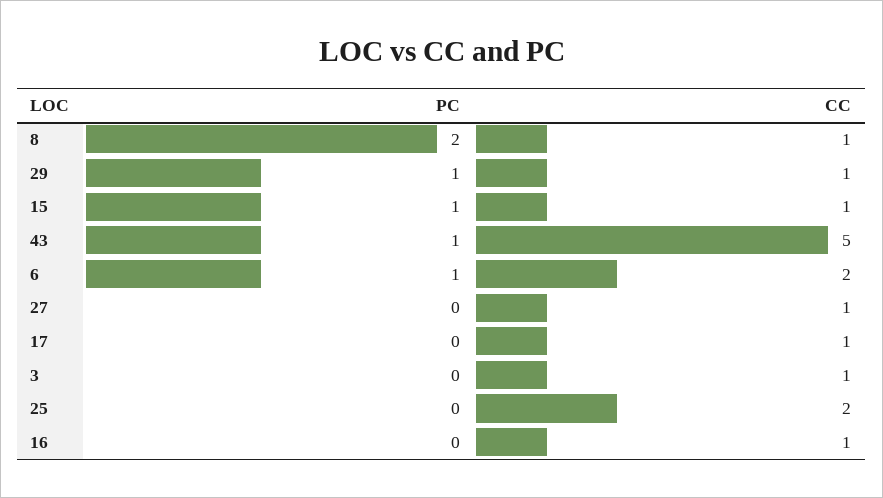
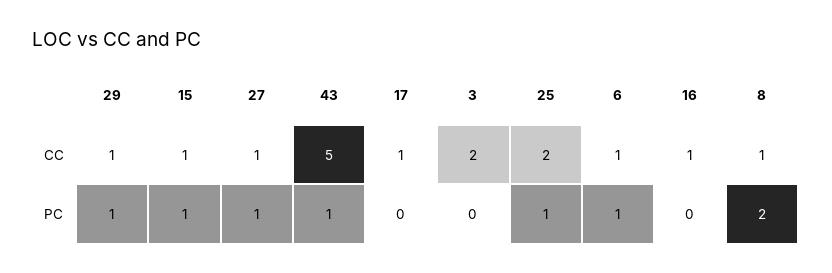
  {
    "PC": {
      "8": 2,
      "29": 1,
      "15": 1,
      "43": 1,
      "6": 1,
-     "27": 0,
+     "27": 1,
      "17": 0,
      "3": 0,
-     "25": 0,
+     "25": 1,
      "16": 0
    },
    "CC": {
      "8": 1,
      "29": 1,
      "15": 1,
      "43": 5,
-     "6": 2,
+     "6": 1,
      "27": 1,
      "17": 1,
-     "3": 1,
+     "3": 2,
      "25": 2,
      "16": 1
    }
  }

